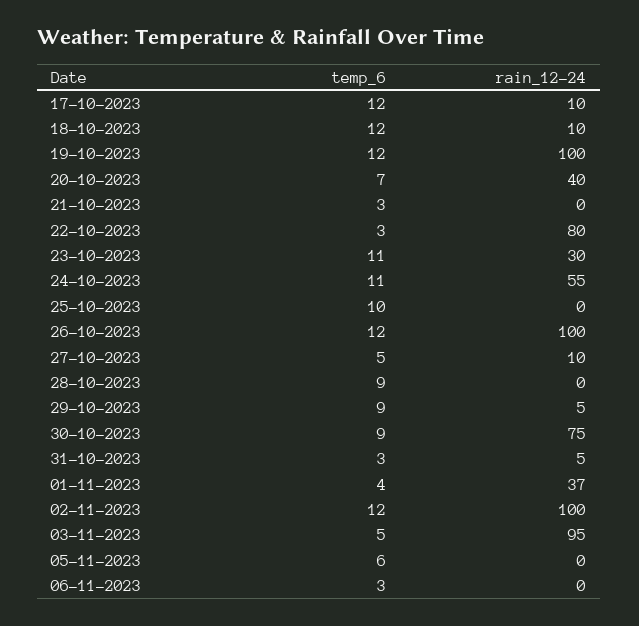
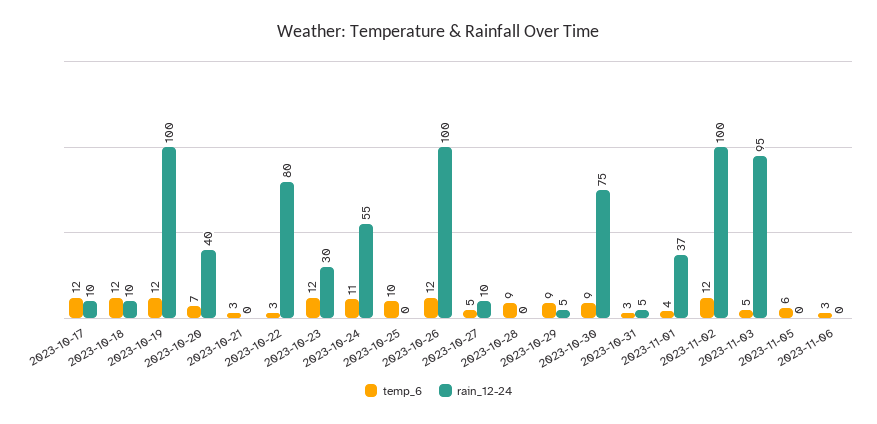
  {
    "temp_6": {
      "17-10-2023": 12,
      "18-10-2023": 12,
      "19-10-2023": 12,
      "20-10-2023": 7,
      "21-10-2023": 3,
      "22-10-2023": 3,
-     "23-10-2023": 11,
+     "23-10-2023": 12,
      "24-10-2023": 11,
      "25-10-2023": 10,
      "26-10-2023": 12,
      "27-10-2023": 5,
      "28-10-2023": 9,
      "29-10-2023": 9,
      "30-10-2023": 9,
      "31-10-2023": 3,
      "01-11-2023": 4,
      "02-11-2023": 12,
      "03-11-2023": 5,
      "05-11-2023": 6,
      "06-11-2023": 3
    },
    "rain_12-24": {
      "17-10-2023": 10,
      "18-10-2023": 10,
      "19-10-2023": 100,
      "20-10-2023": 40,
      "21-10-2023": 0,
      "22-10-2023": 80,
      "23-10-2023": 30,
      "24-10-2023": 55,
      "25-10-2023": 0,
      "26-10-2023": 100,
      "27-10-2023": 10,
      "28-10-2023": 0,
      "29-10-2023": 5,
      "30-10-2023": 75,
      "31-10-2023": 5,
      "01-11-2023": 37,
      "02-11-2023": 100,
      "03-11-2023": 95,
      "05-11-2023": 0,
      "06-11-2023": 0
    }
  }

